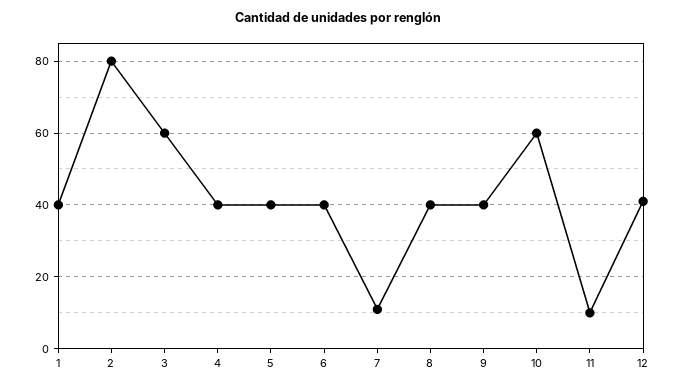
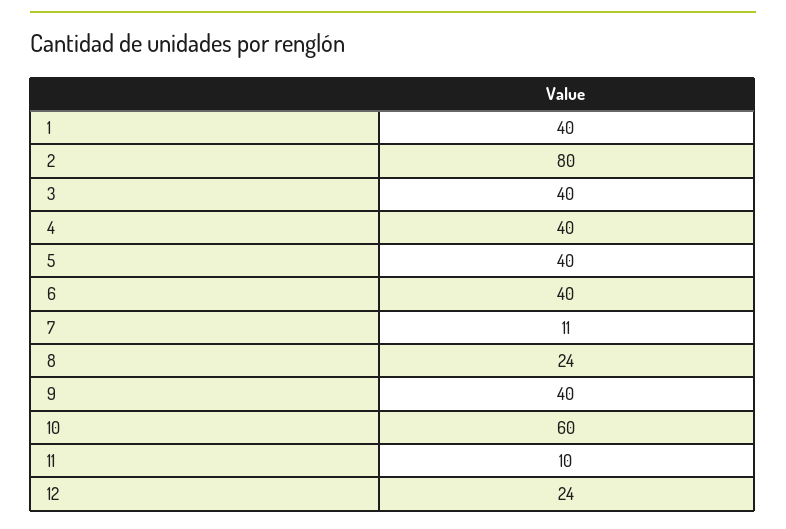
  {
    "1": 40,
    "2": 80,
-   "3": 60,
+   "3": 40,
    "4": 40,
    "5": 40,
    "6": 40,
    "7": 11,
-   "8": 40,
+   "8": 24,
    "9": 40,
    "10": 60,
    "11": 10,
-   "12": 40
+   "12": 24
  }

